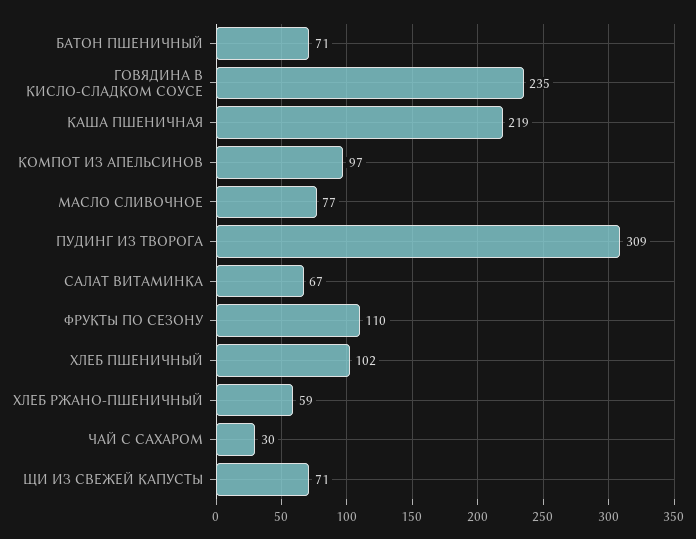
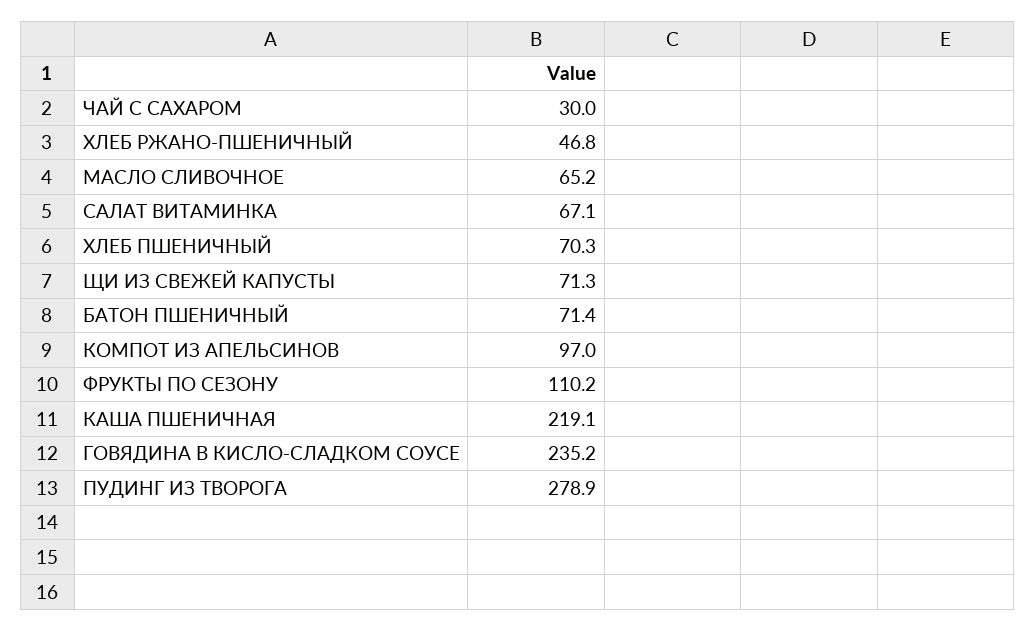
  {
    "БАТОН ПШЕНИЧНЫЙ": 71.4,
    "ГОВЯДИНА В КИСЛО-СЛАДКОМ СОУСЕ": 235.2,
    "КАША ПШЕНИЧНАЯ": 219.1,
    "КОМПОТ ИЗ АПЕЛЬСИНОВ": 97,
-   "МАСЛО СЛИВОЧНОЕ": 77,
+   "МАСЛО СЛИВОЧНОЕ": 65.2,
-   "ПУДИНГ ИЗ ТВОРОГА": 309,
+   "ПУДИНГ ИЗ ТВОРОГА": 278.9,
    "САЛАТ ВИТАМИНКА": 67.1,
    "ФРУКТЫ ПО СЕЗОНУ": 110.2,
-   "ХЛЕБ ПШЕНИЧНЫЙ": 102,
+   "ХЛЕБ ПШЕНИЧНЫЙ": 70.3,
-   "ХЛЕБ РЖАНО-ПШЕНИЧНЫЙ": 59,
+   "ХЛЕБ РЖАНО-ПШЕНИЧНЫЙ": 46.8,
    "ЧАЙ С САХАРОМ": 30,
    "ЩИ ИЗ СВЕЖЕЙ КАПУСТЫ": 71.3
  }

